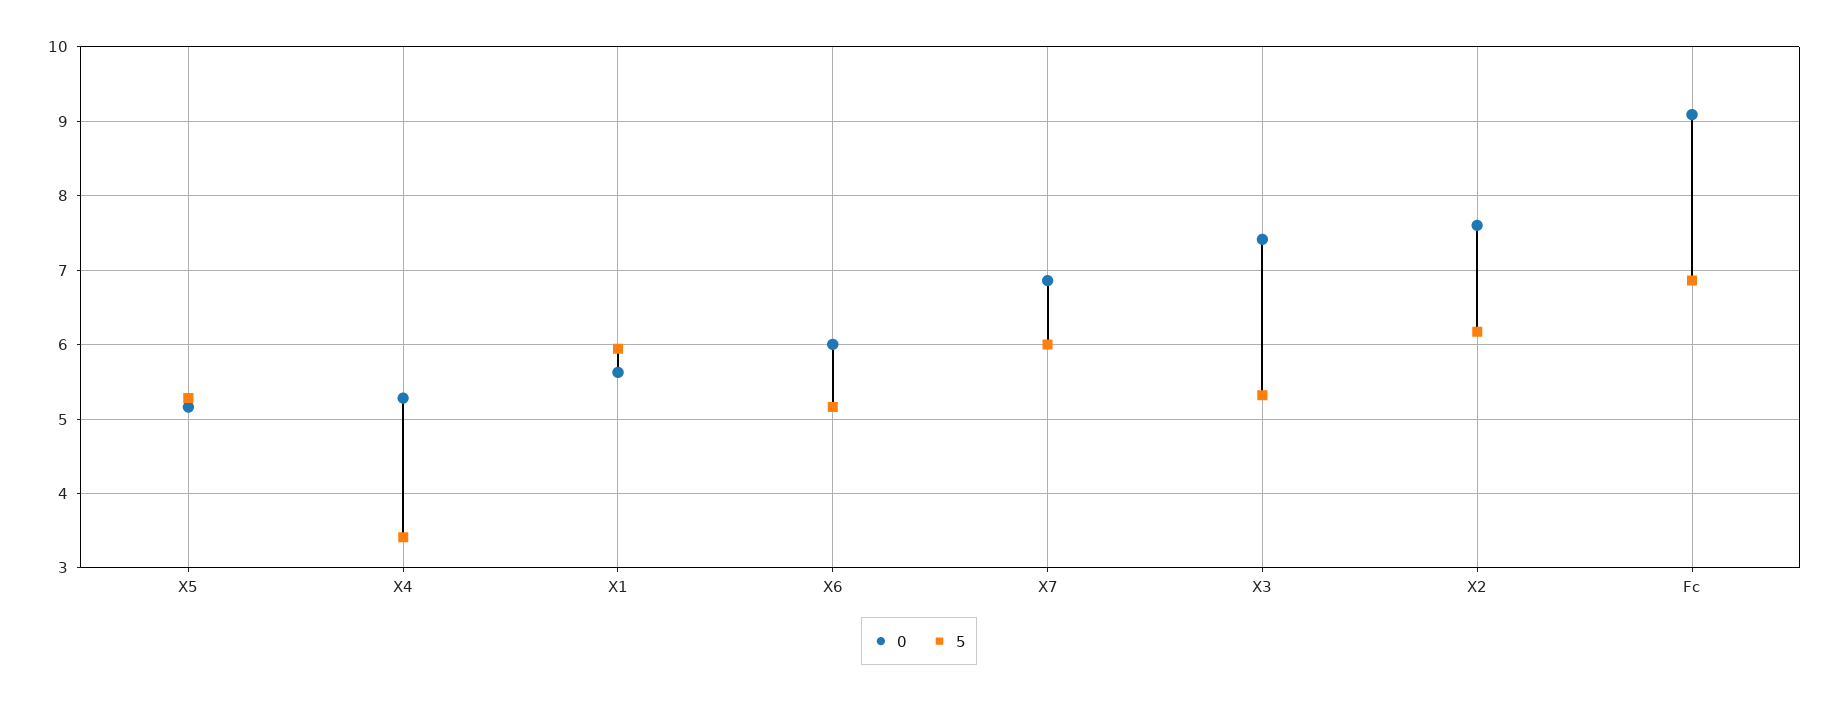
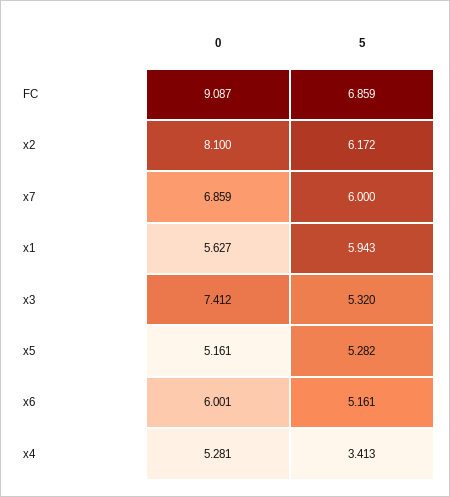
  {
    "0": {
      "X5": 5.161,
      "X4": 5.281,
      "X1": 5.627,
      "X6": 6.001,
      "X7": 6.859,
      "X3": 7.412,
-     "X2": 7.6,
+     "X2": 8.1,
      "Fc": 9.087
    },
    "5": {
      "X5": 5.282,
      "X4": 3.413,
      "X1": 5.943,
      "X6": 5.161,
      "X7": 6,
      "X3": 5.32,
      "X2": 6.172,
      "Fc": 6.859
    }
  }

